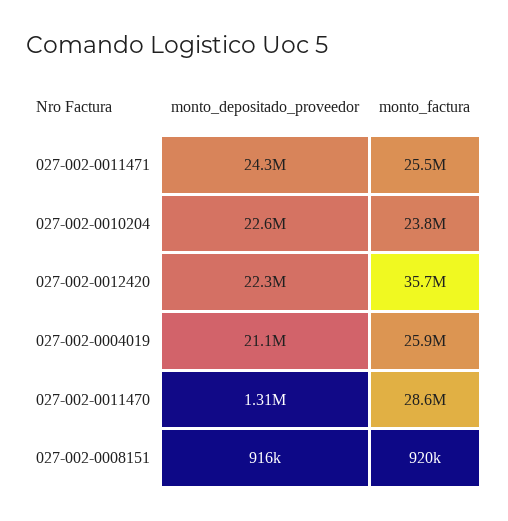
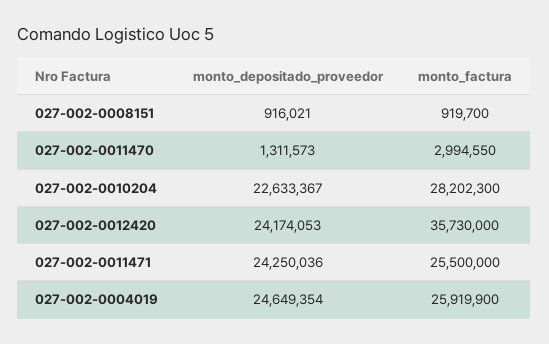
  {
    "monto_depositado_proveedor": {
      "027-002-0011471": 24250036,
      "027-002-0010204": 22633367,
-     "027-002-0012420": 22300000,
+     "027-002-0012420": 24174053,
-     "027-002-0004019": 21100000,
+     "027-002-0004019": 24649354,
      "027-002-0011470": 1311573,
      "027-002-0008151": 916021
    },
    "monto_factura": {
      "027-002-0011471": 25500000,
-     "027-002-0010204": 23800000,
+     "027-002-0010204": 28202300,
      "027-002-0012420": 35730000,
      "027-002-0004019": 25919900,
-     "027-002-0011470": 28600000,
+     "027-002-0011470": 2994550,
      "027-002-0008151": 919700
    }
  }

